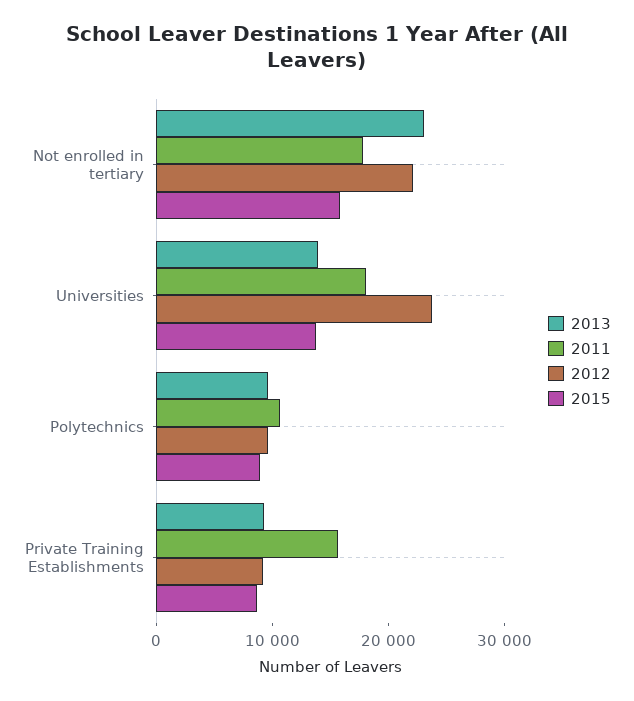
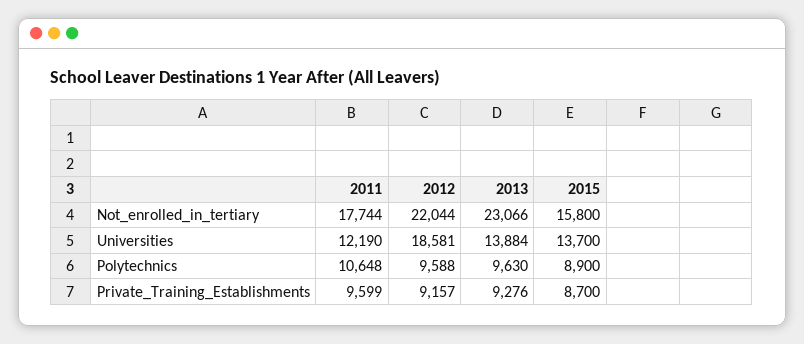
  {
    "2013": {
      "Not enrolled in tertiary": 23066,
      "Universities": 13884,
      "Polytechnics": 9630,
      "Private Training Establishments": 9276
    },
    "2011": {
      "Not enrolled in tertiary": 17744,
-     "Universities": 18000,
+     "Universities": 12190,
      "Polytechnics": 10648,
-     "Private Training Establishments": 16000
+     "Private Training Establishments": 9599
    },
    "2012": {
      "Not enrolled in tertiary": 22044,
-     "Universities": 24000,
+     "Universities": 18581,
      "Polytechnics": 9588,
      "Private Training Establishments": 9157
    },
    "2015": {
      "Not enrolled in tertiary": 15800,
      "Universities": 13700,
      "Polytechnics": 8900,
      "Private Training Establishments": 8700
    }
  }

